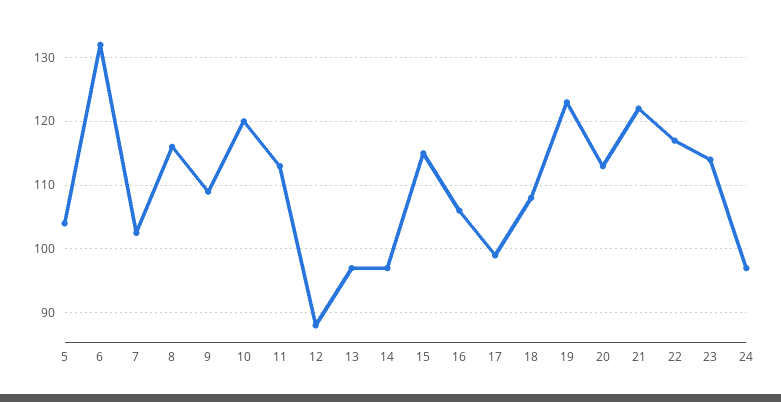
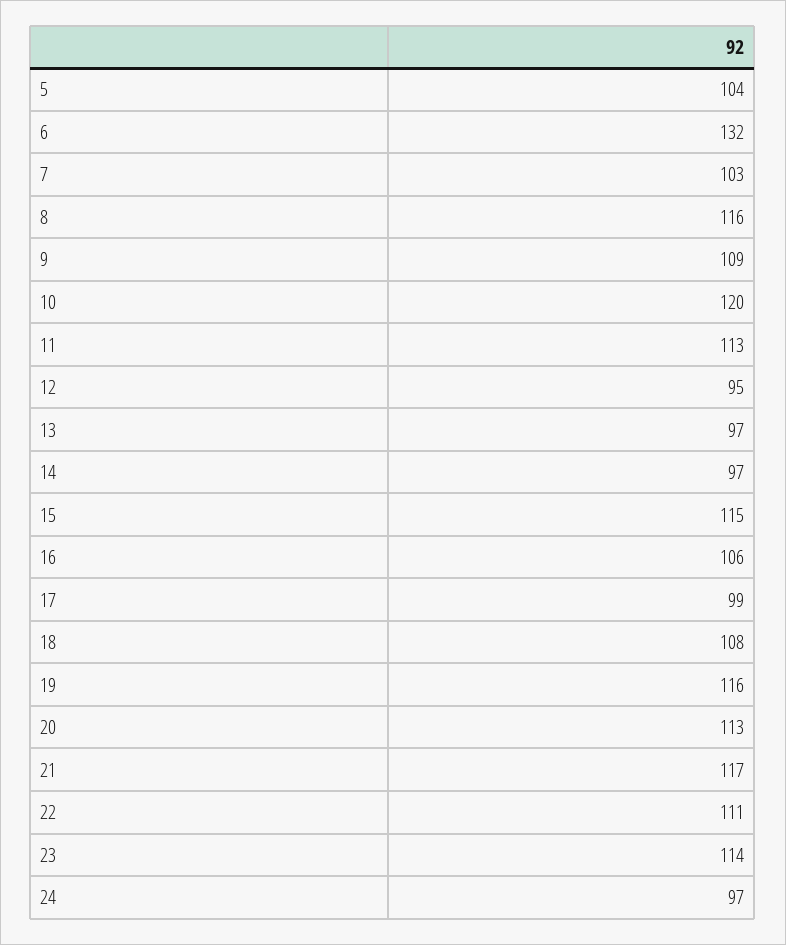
  {
    "5": 104,
    "6": 132,
    "7": 103,
    "8": 116,
    "9": 109,
    "10": 120,
    "11": 113,
-   "12": 88,
+   "12": 95,
    "13": 97,
    "14": 97,
    "15": 115,
    "16": 106,
    "17": 99,
    "18": 108,
-   "19": 123,
+   "19": 116,
    "20": 113,
-   "21": 122,
+   "21": 117,
-   "22": 117,
+   "22": 111,
    "23": 114,
    "24": 97
  }

